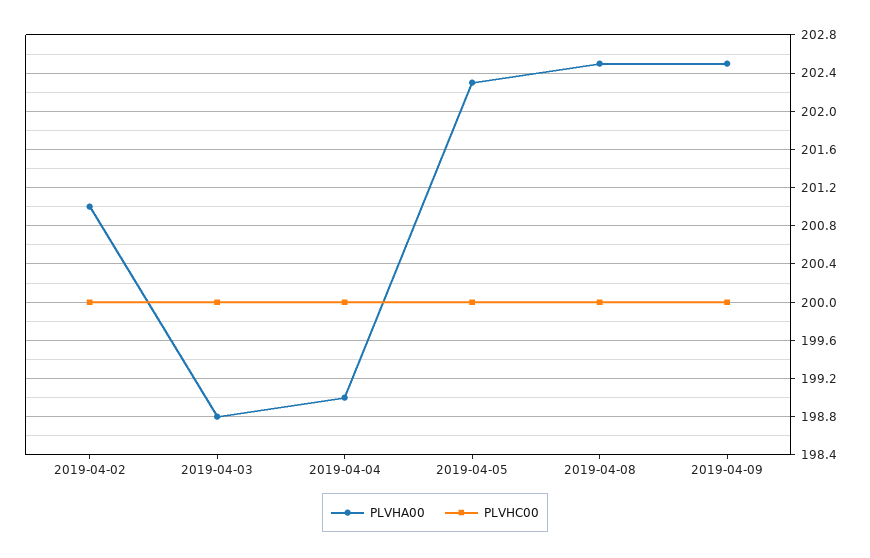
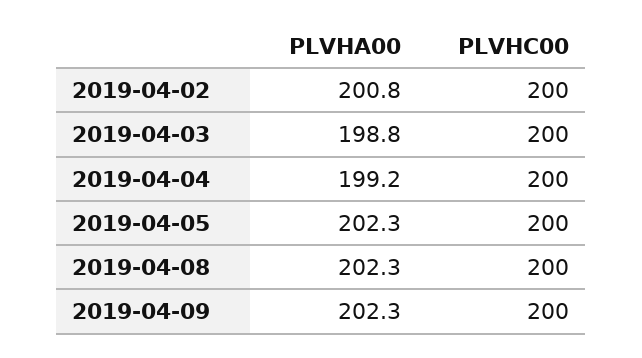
  {
    "PLVHA00": {
-     "2019-04-02": 201,
+     "2019-04-02": 200.8,
      "2019-04-03": 198.8,
-     "2019-04-04": 199,
+     "2019-04-04": 199.2,
      "2019-04-05": 202.3,
-     "2019-04-08": 202.5,
+     "2019-04-08": 202.3,
-     "2019-04-09": 202.5
+     "2019-04-09": 202.3
    },
    "PLVHC00": {
      "2019-04-02": 200,
      "2019-04-03": 200,
      "2019-04-04": 200,
      "2019-04-05": 200,
      "2019-04-08": 200,
      "2019-04-09": 200
    }
  }

